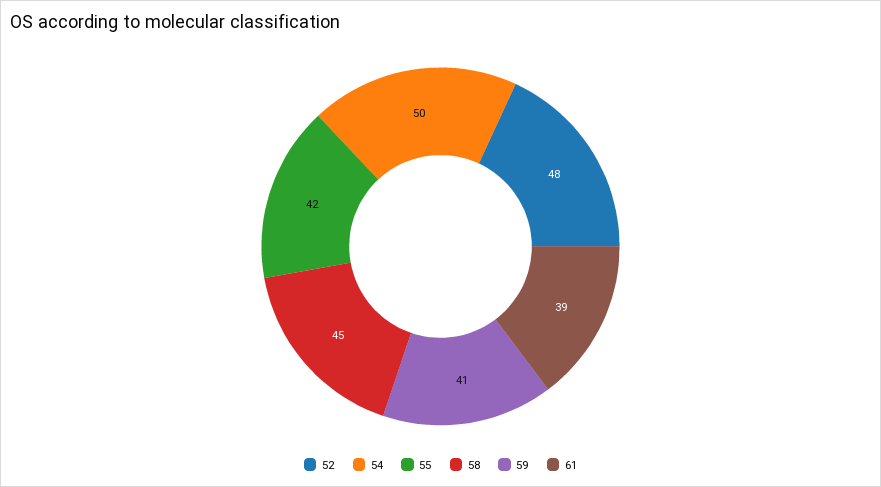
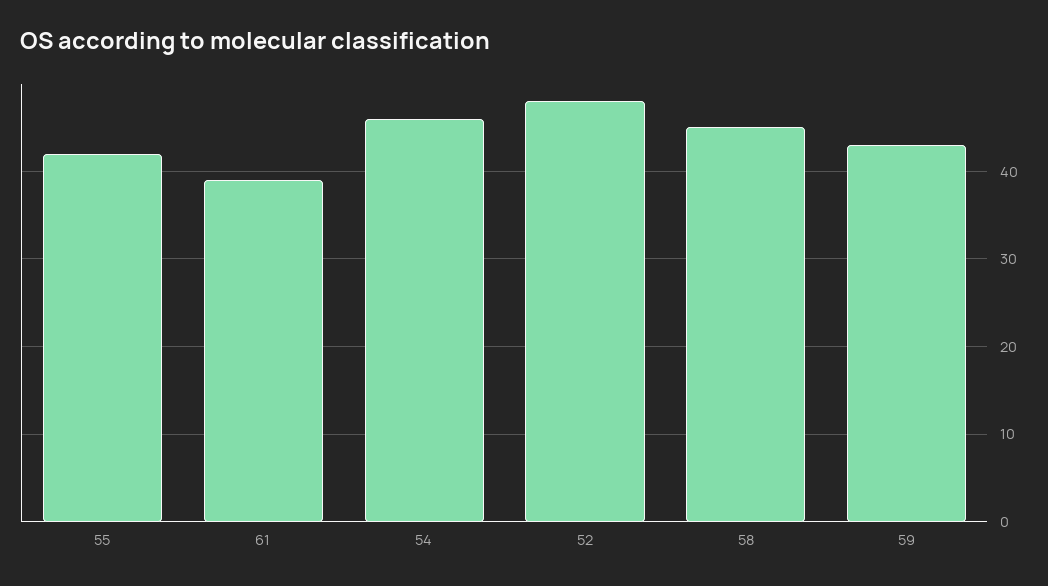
  {
    "52": 48,
-   "54": 50,
+   "54": 46,
    "55": 42,
    "58": 45,
-   "59": 41,
+   "59": 43,
    "61": 39
  }

